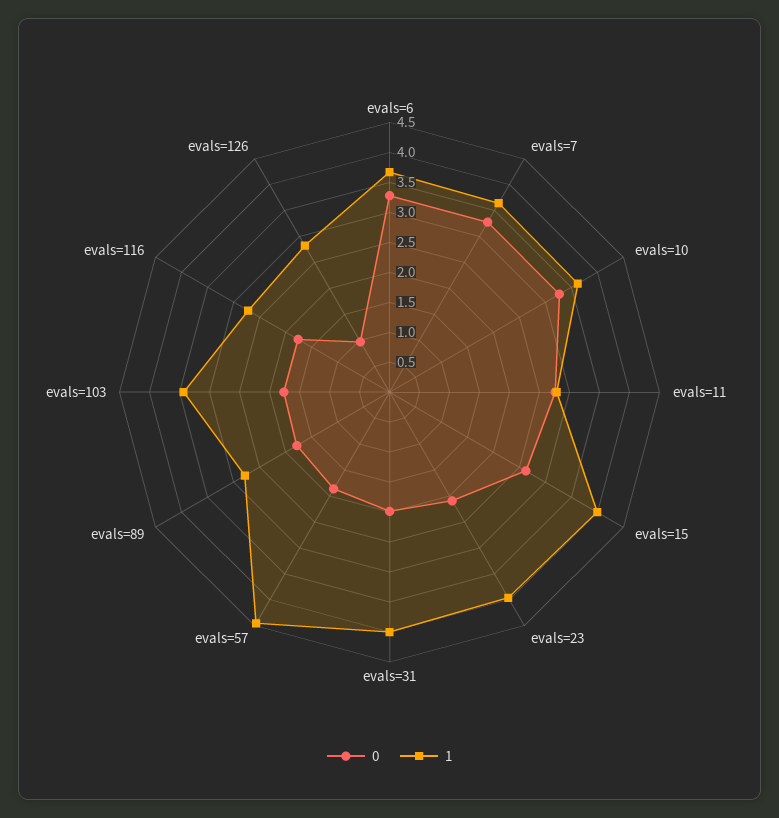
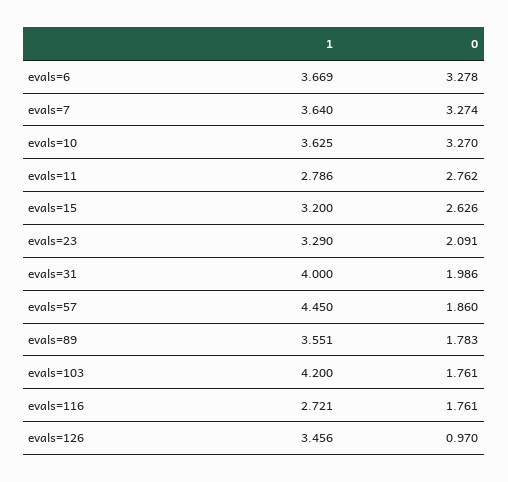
  {
    "0": {
      "evals=6": 3.278,
      "evals=7": 3.274,
      "evals=10": 3.27,
      "evals=11": 2.762,
      "evals=15": 2.626,
      "evals=23": 2.091,
      "evals=31": 1.986,
      "evals=57": 1.86,
      "evals=89": 1.783,
      "evals=103": 1.761,
      "evals=116": 1.761,
      "evals=126": 0.97
    },
    "1": {
      "evals=6": 3.669,
      "evals=7": 3.64,
      "evals=10": 3.625,
      "evals=11": 2.786,
-     "evals=15": 4,
+     "evals=15": 3.2,
-     "evals=23": 4,
+     "evals=23": 3.29,
      "evals=31": 4,
      "evals=57": 4.45,
-     "evals=89": 2.75,
+     "evals=89": 3.551,
-     "evals=103": 3.5,
+     "evals=103": 4.2,
      "evals=116": 2.721,
-     "evals=126": 2.75
+     "evals=126": 3.456
    }
  }

